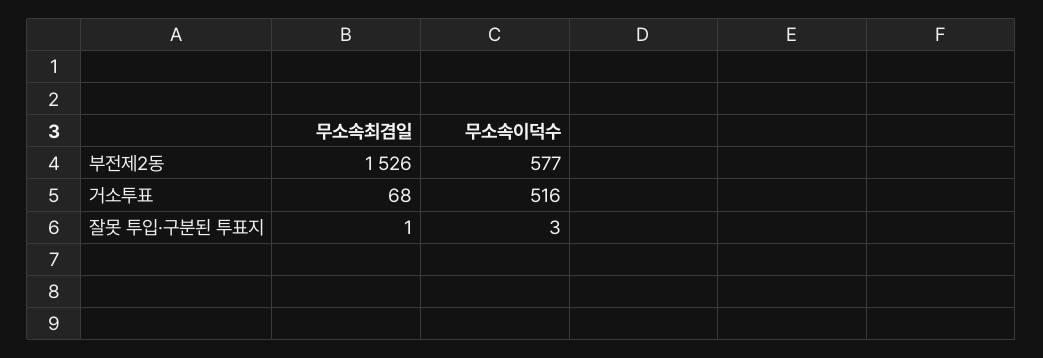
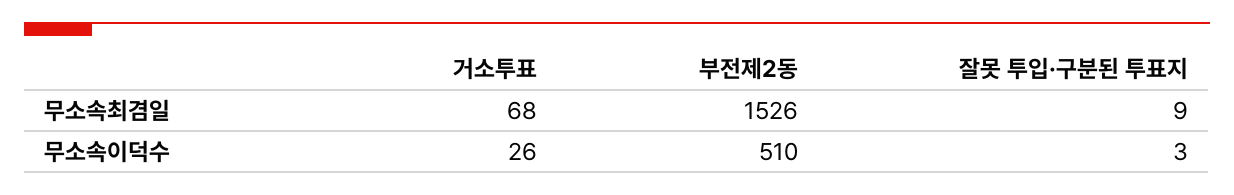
  {
    "무소속최겸일": {
      "부전제2동": 1526,
      "거소투표": 68,
-     "잘못 투입·구분된 투표지": 1
+     "잘못 투입·구분된 투표지": 9
    },
    "무소속이덕수": {
-     "부전제2동": 577,
+     "부전제2동": 510,
-     "거소투표": 516,
+     "거소투표": 26,
      "잘못 투입·구분된 투표지": 3
    }
  }

